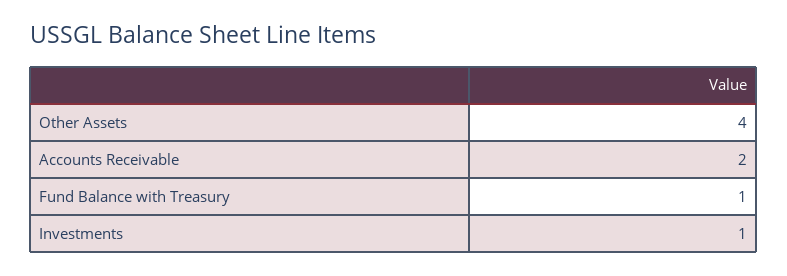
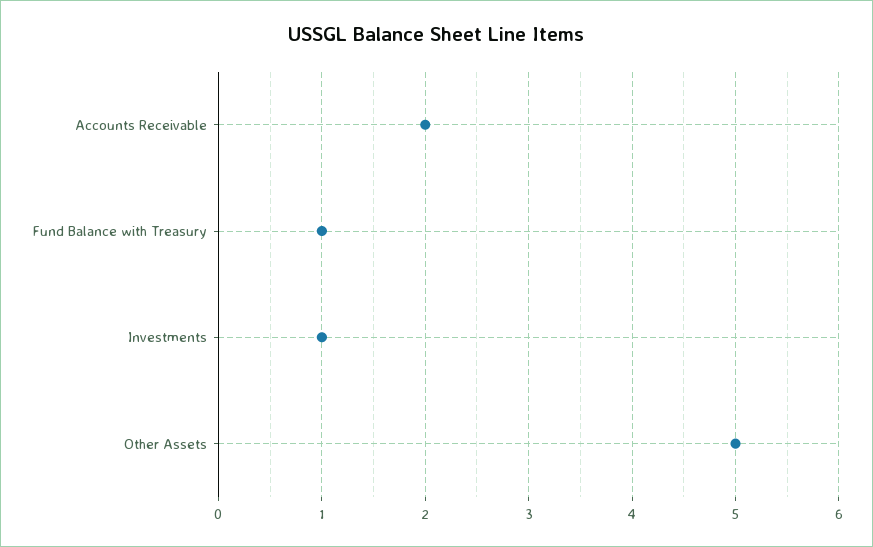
  {
-   "Other Assets": 4,
+   "Other Assets": 5,
    "Accounts Receivable": 2,
    "Fund Balance with Treasury": 1,
    "Investments": 1
  }

